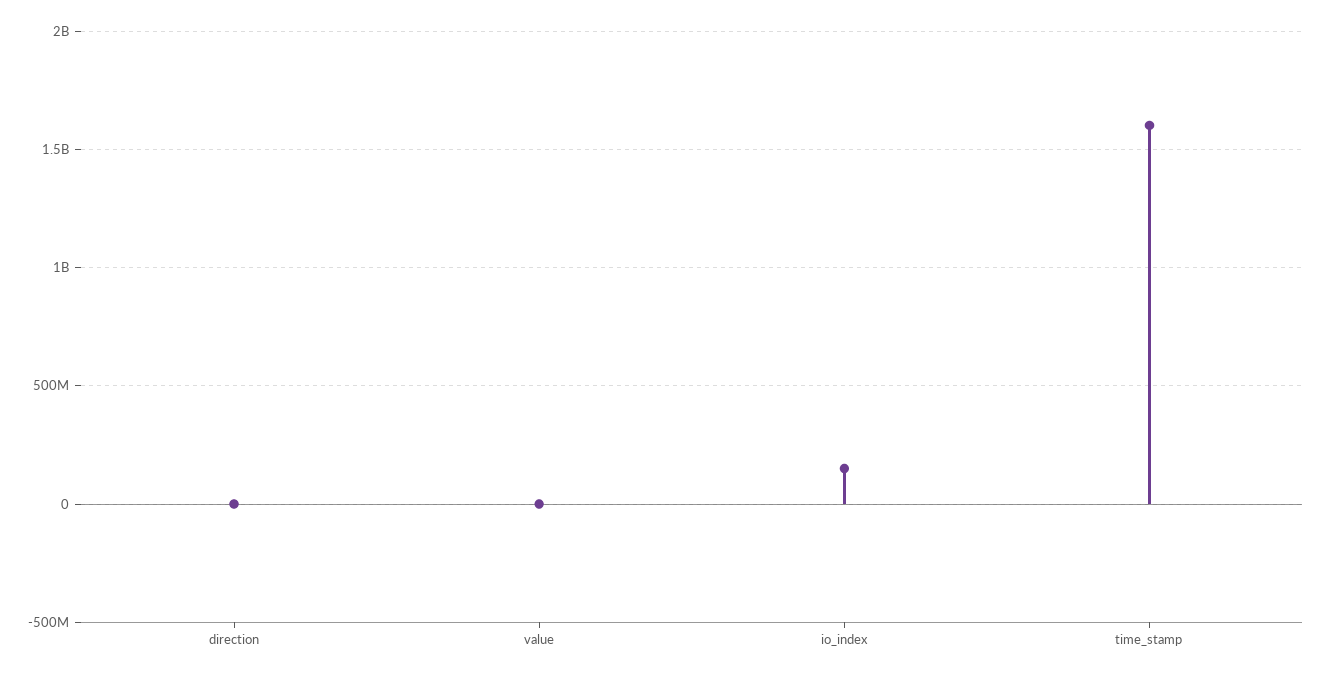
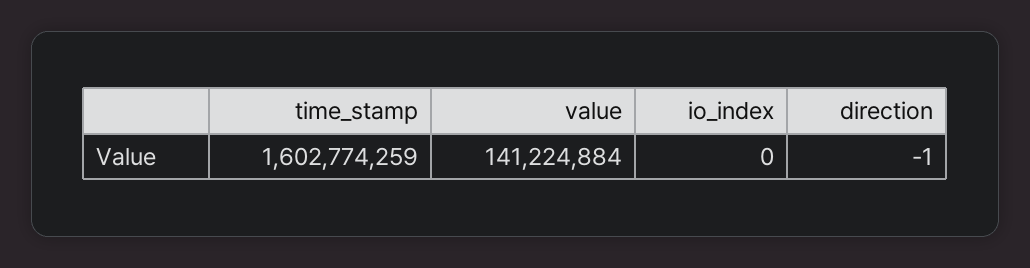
  {
    "direction": -1,
-   "value": 0,
+   "value": 141224884,
-   "io_index": 150000000,
+   "io_index": 0,
    "time_stamp": 1602774259
  }

